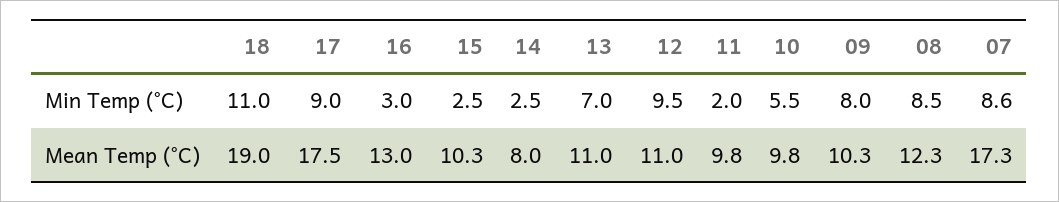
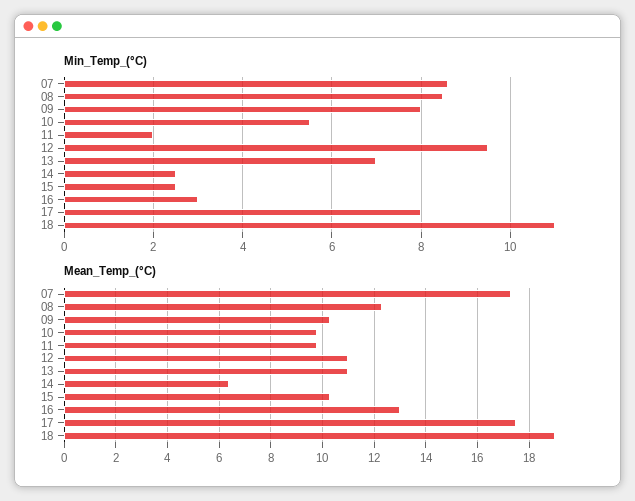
  {
    "Min Temp (°C)": {
      "18": 11,
-     "17": 9,
+     "17": 8,
      "16": 3,
      "15": 2.5,
      "14": 2.5,
      "13": 7,
      "12": 9.5,
      "11": 2,
      "10": 5.5,
      "09": 8,
      "08": 8.5,
      "07": 8.6
    },
    "Mean Temp (°C)": {
      "18": 19,
      "17": 17.5,
      "16": 13,
      "15": 10.3,
-     "14": 8,
+     "14": 6.5,
      "13": 11,
      "12": 11,
      "11": 9.8,
      "10": 9.8,
      "09": 10.3,
      "08": 12.3,
      "07": 17.3
    }
  }

